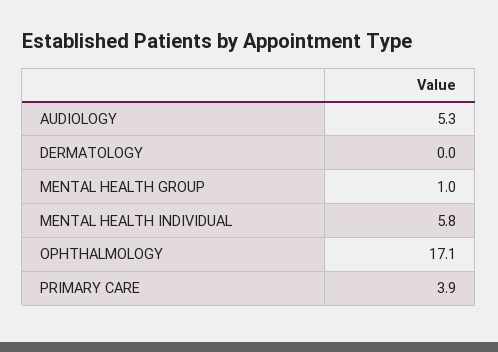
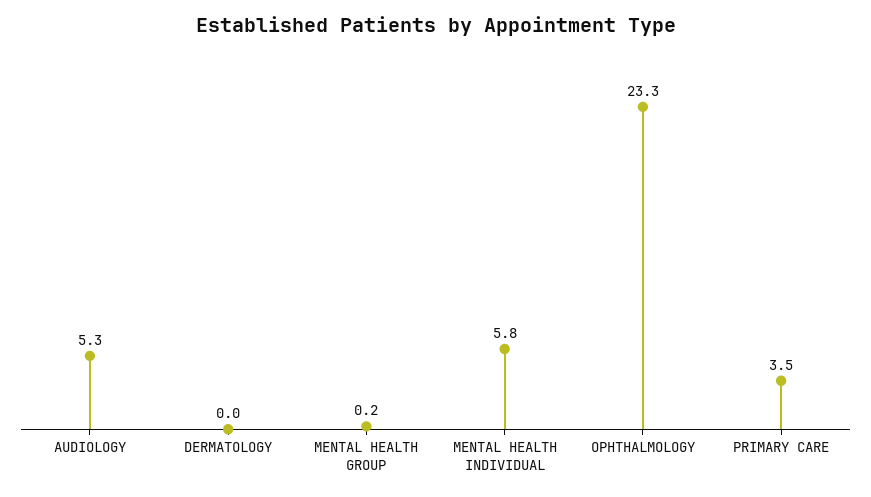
  {
    "AUDIOLOGY": 5.3,
    "DERMATOLOGY": 0,
-   "MENTAL HEALTH GROUP": 1,
+   "MENTAL HEALTH GROUP": 0.2,
    "MENTAL HEALTH INDIVIDUAL": 5.8,
-   "OPHTHALMOLOGY": 17.1,
+   "OPHTHALMOLOGY": 23.3,
-   "PRIMARY CARE": 3.9
+   "PRIMARY CARE": 3.5
  }

